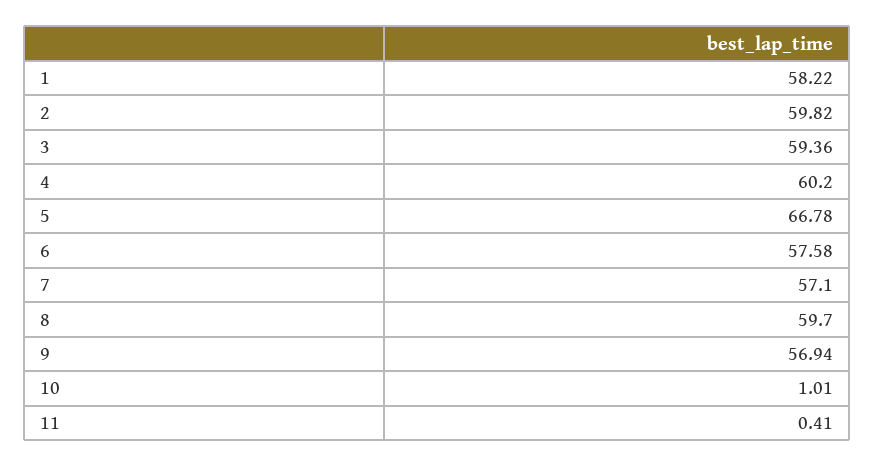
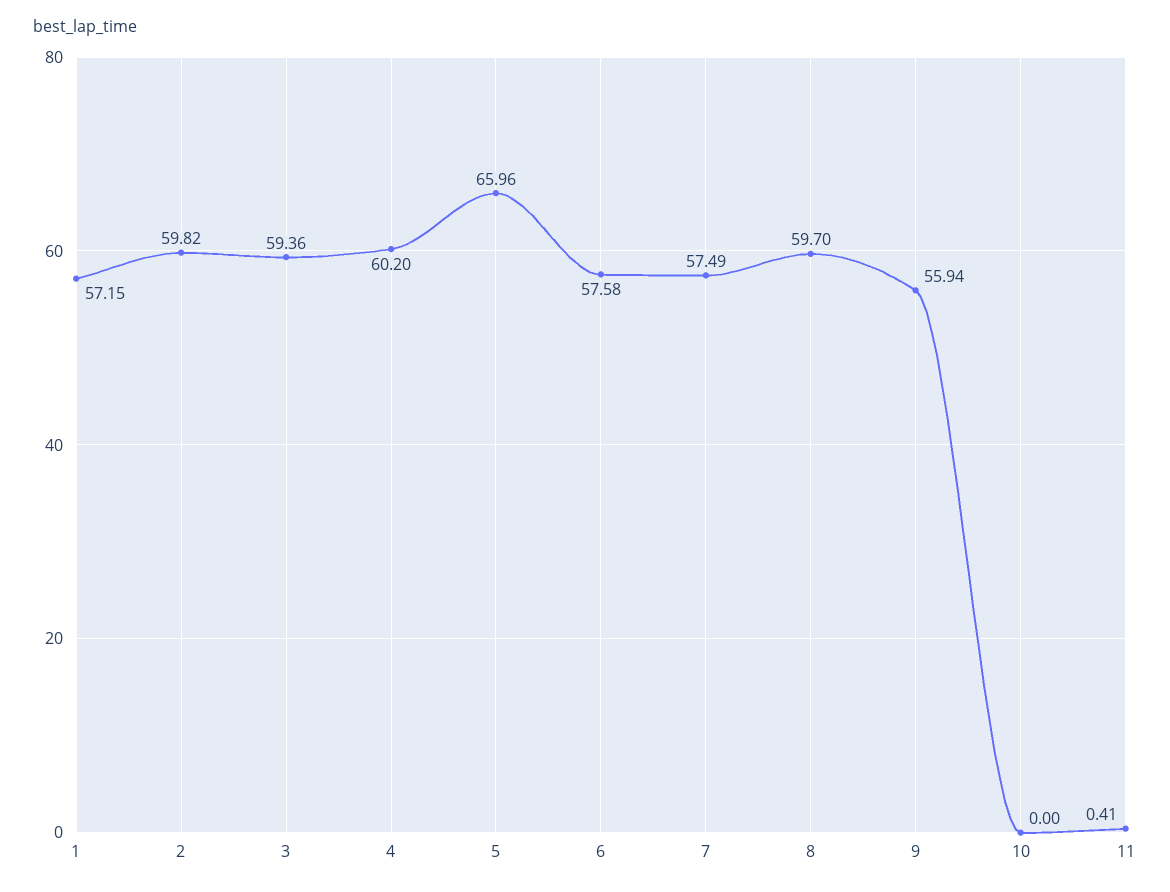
  {
-   "1": 58.22,
+   "1": 57.15,
    "2": 59.82,
    "3": 59.36,
    "4": 60.2,
-   "5": 66.78,
+   "5": 65.96,
    "6": 57.58,
-   "7": 57.1,
+   "7": 57.49,
    "8": 59.7,
-   "9": 56.94,
+   "9": 55.94,
-   "10": 1.01,
+   "10": 0,
    "11": 0.41
  }

